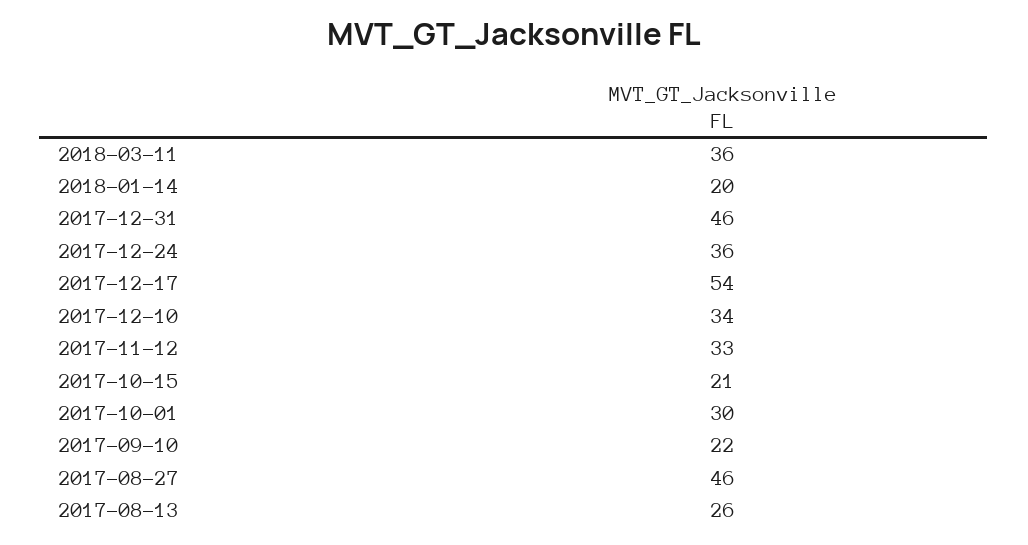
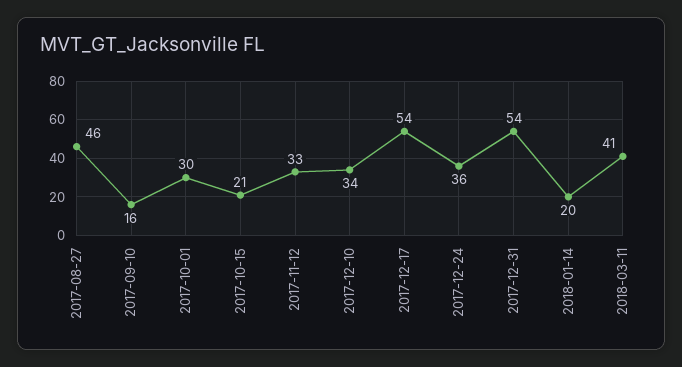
  {
-   "2018-03-11": 36,
+   "2018-03-11": 41,
    "2018-01-14": 20,
-   "2017-12-31": 46,
+   "2017-12-31": 54,
    "2017-12-24": 36,
    "2017-12-17": 54,
    "2017-12-10": 34,
    "2017-11-12": 33,
    "2017-10-15": 21,
    "2017-10-01": 30,
-   "2017-09-10": 22,
+   "2017-09-10": 16,
-   "2017-08-27": 46,
+   "2017-08-27": 46
-   "2017-08-13": 26
  }

